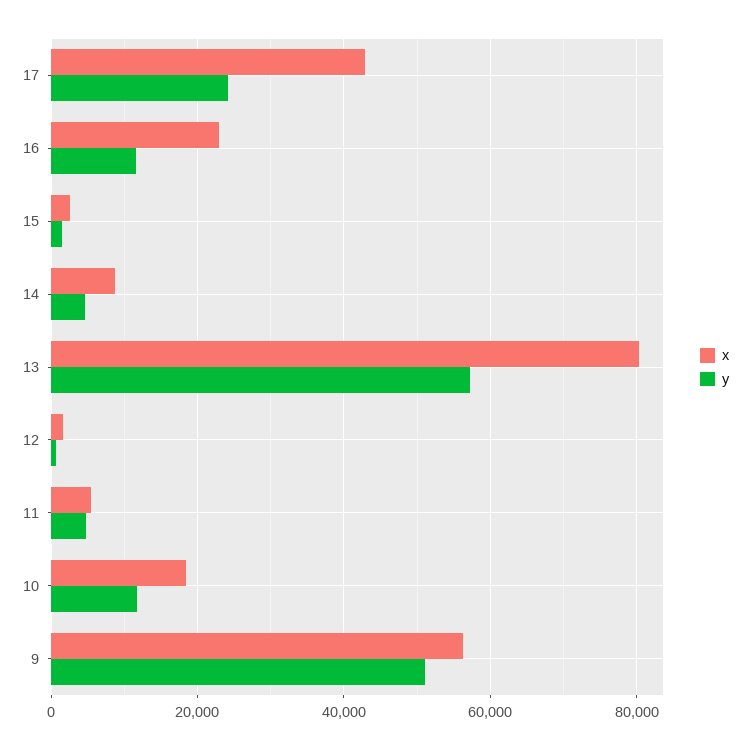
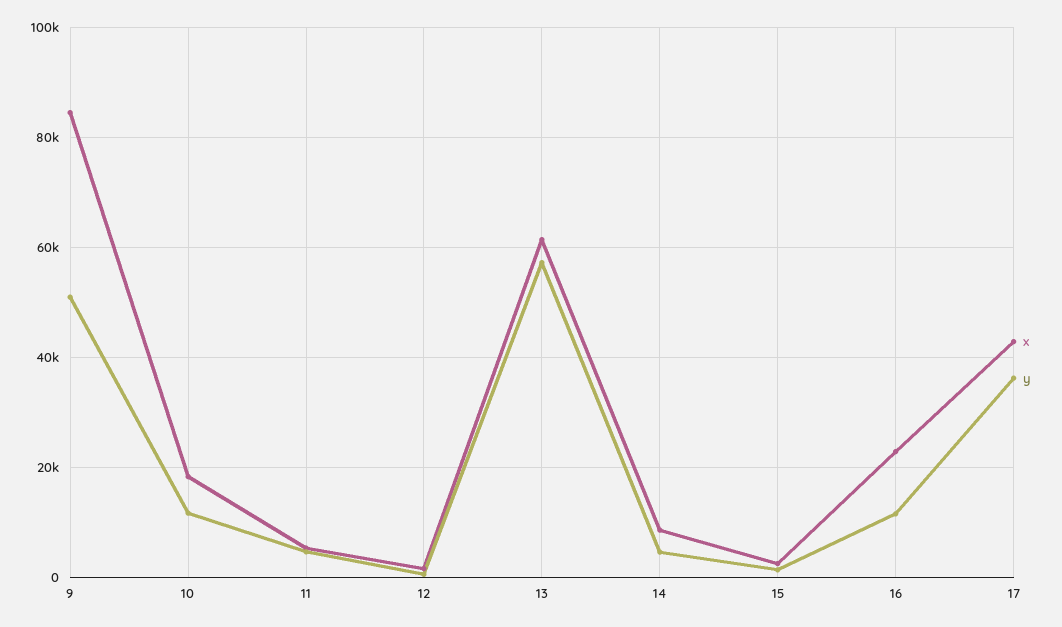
  {
    "x": {
      "17": 42000,
      "16": 22000,
      "15": 2000,
      "14": 8000,
-     "13": 80000,
+     "13": 62000,
      "12": 2000,
      "11": 6000,
      "10": 18000,
-     "9": 56000
+     "9": 84000
    },
    "y": {
-     "17": 24000,
+     "17": 36000,
      "16": 12000,
      "15": 2000,
      "14": 4000,
      "13": 58000,
      "12": 0,
      "11": 4000,
      "10": 12000,
      "9": 50000
    }
  }

